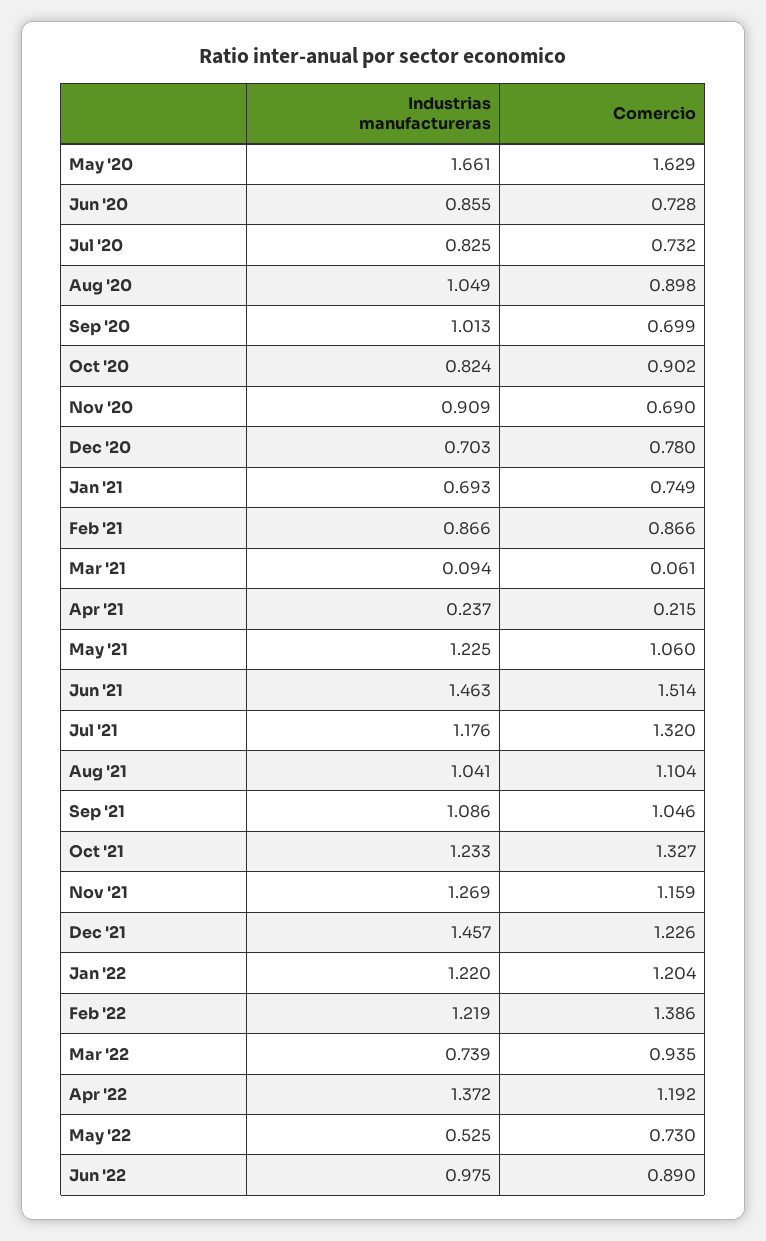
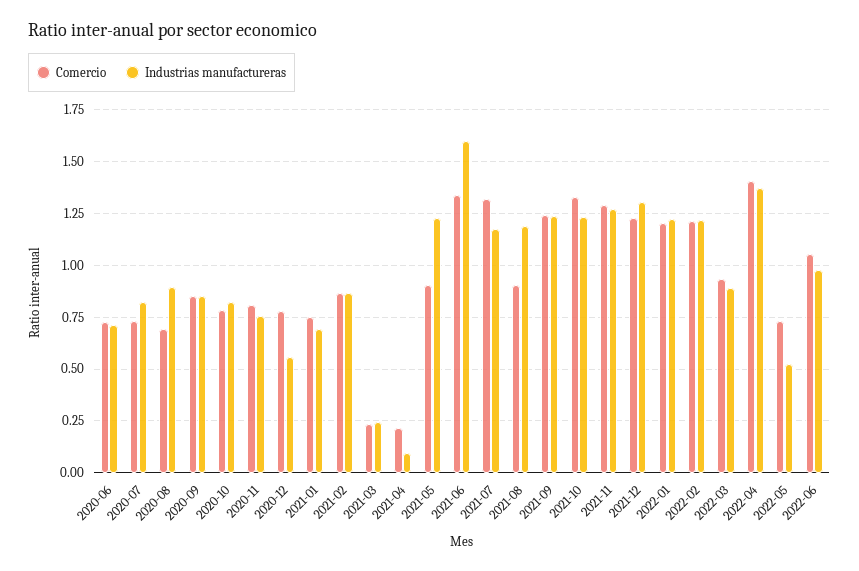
  {
    "Industrias manufactureras": {
-     "May '20": 1.661,
-     "Jun '20": 0.855,
+     "Jun '20": 0.7,
      "Jul '20": 0.825,
-     "Aug '20": 1.049,
+     "Aug '20": 0.9,
-     "Sep '20": 1.013,
+     "Sep '20": 0.85,
      "Oct '20": 0.824,
-     "Nov '20": 0.909,
+     "Nov '20": 0.75,
-     "Dec '20": 0.703,
+     "Dec '20": 0.55,
      "Jan '21": 0.693,
      "Feb '21": 0.866,
-     "Mar '21": 0.094,
+     "Mar '21": 0.25,
-     "Apr '21": 0.237,
+     "Apr '21": 0.1,
      "May '21": 1.225,
-     "Jun '21": 1.463,
+     "Jun '21": 1.6,
      "Jul '21": 1.176,
-     "Aug '21": 1.041,
+     "Aug '21": 1.2,
-     "Sep '21": 1.086,
+     "Sep '21": 1.25,
      "Oct '21": 1.233,
      "Nov '21": 1.269,
-     "Dec '21": 1.457,
+     "Dec '21": 1.3,
      "Jan '22": 1.22,
      "Feb '22": 1.219,
-     "Mar '22": 0.739,
+     "Mar '22": 0.9,
      "Apr '22": 1.372,
      "May '22": 0.525,
      "Jun '22": 0.975
    },
    "Comercio": {
-     "May '20": 1.629,
      "Jun '20": 0.728,
      "Jul '20": 0.732,
-     "Aug '20": 0.898,
+     "Aug '20": 0.7,
-     "Sep '20": 0.699,
+     "Sep '20": 0.85,
-     "Oct '20": 0.902,
+     "Oct '20": 0.8,
-     "Nov '20": 0.69,
+     "Nov '20": 0.8,
      "Dec '20": 0.78,
      "Jan '21": 0.749,
      "Feb '21": 0.866,
-     "Mar '21": 0.061,
+     "Mar '21": 0.25,
      "Apr '21": 0.215,
-     "May '21": 1.06,
+     "May '21": 0.9,
-     "Jun '21": 1.514,
+     "Jun '21": 1.35,
      "Jul '21": 1.32,
-     "Aug '21": 1.104,
+     "Aug '21": 0.9,
-     "Sep '21": 1.046,
+     "Sep '21": 1.25,
      "Oct '21": 1.327,
-     "Nov '21": 1.159,
+     "Nov '21": 1.3,
      "Dec '21": 1.226,
      "Jan '22": 1.204,
-     "Feb '22": 1.386,
+     "Feb '22": 1.2,
      "Mar '22": 0.935,
-     "Apr '22": 1.192,
+     "Apr '22": 1.4,
      "May '22": 0.73,
-     "Jun '22": 0.89
+     "Jun '22": 1.05
    }
  }

